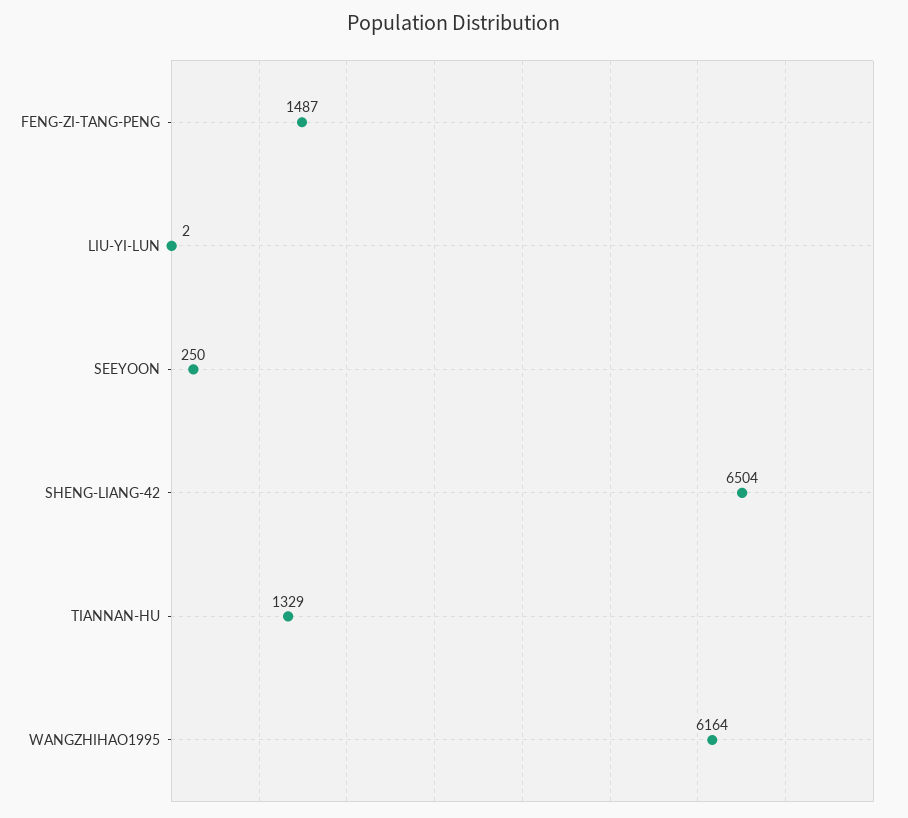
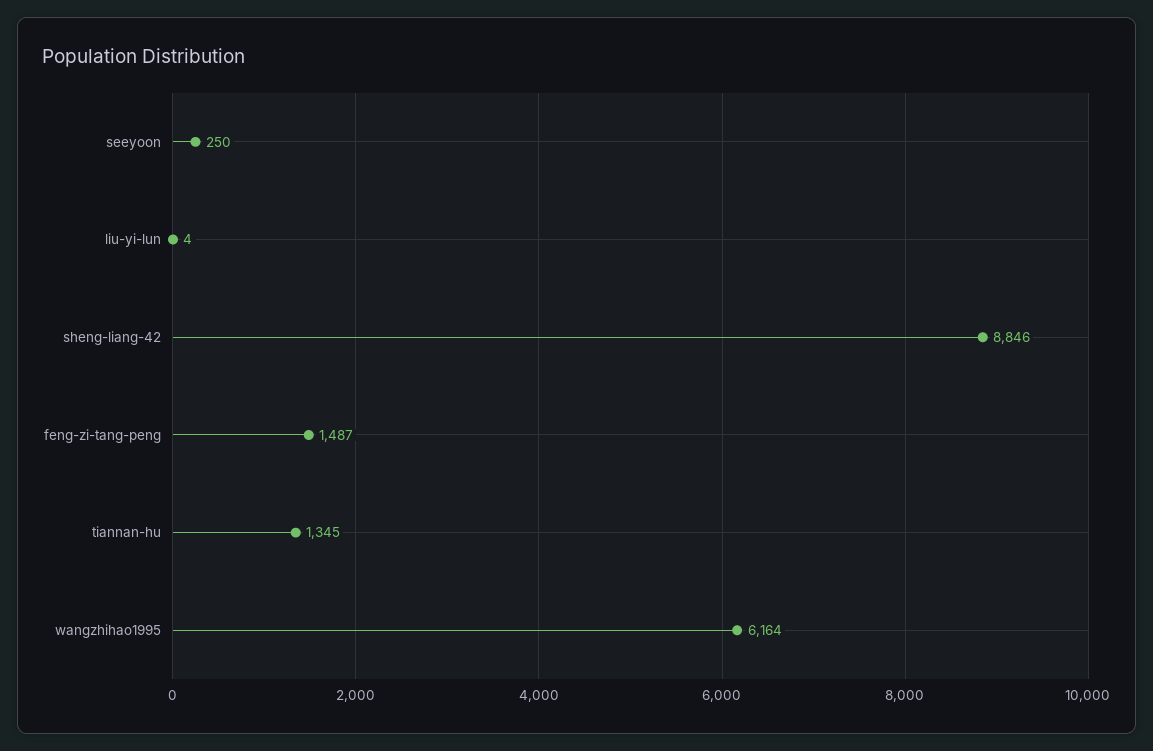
  {
    "FENG-ZI-TANG-PENG": 1487,
-   "LIU-YI-LUN": 2,
+   "LIU-YI-LUN": 4,
    "SEEYOON": 250,
-   "SHENG-LIANG-42": 6504,
+   "SHENG-LIANG-42": 8846,
-   "TIANNAN-HU": 1329,
+   "TIANNAN-HU": 1345,
    "WANGZHIHAO1995": 6164
  }

